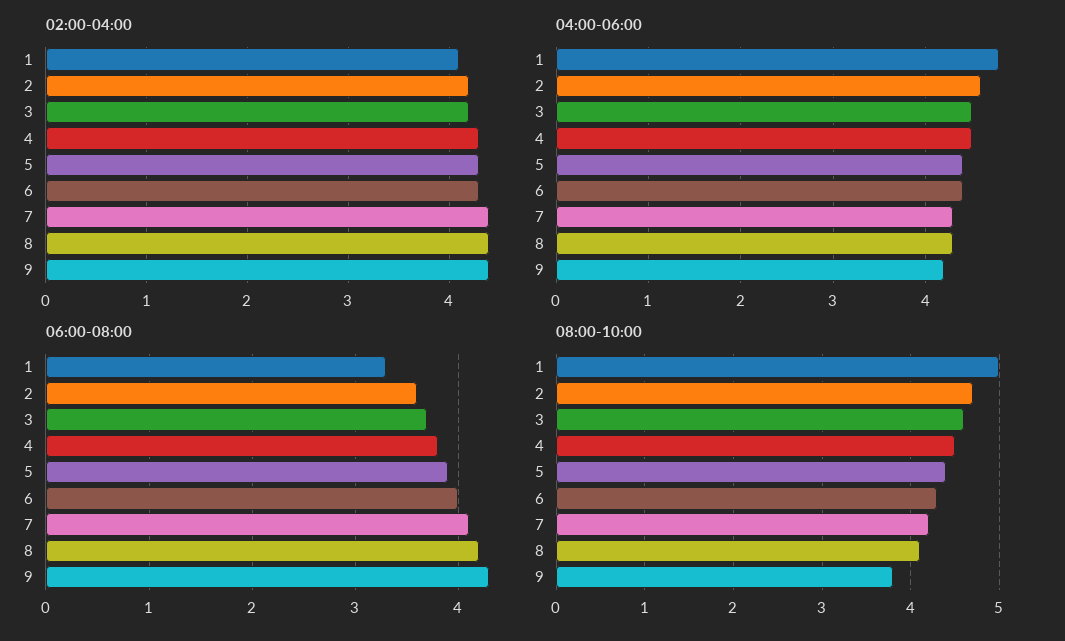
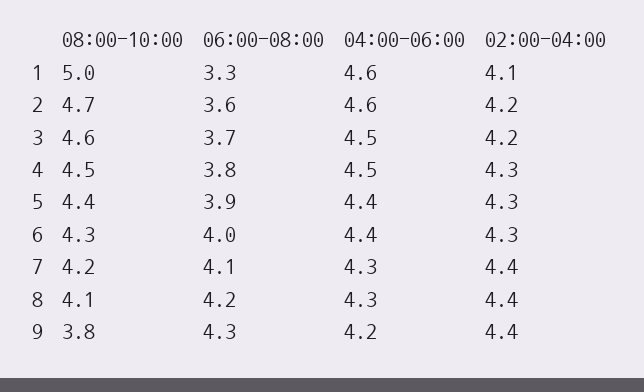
  {
    "02:00-04:00": {
      "1": 4.1,
      "2": 4.2,
      "3": 4.2,
      "4": 4.3,
      "5": 4.3,
      "6": 4.3,
      "7": 4.4,
      "8": 4.4,
      "9": 4.4
    },
    "04:00-06:00": {
-     "1": 4.8,
+     "1": 4.6,
      "2": 4.6,
      "3": 4.5,
      "4": 4.5,
      "5": 4.4,
      "6": 4.4,
      "7": 4.3,
      "8": 4.3,
      "9": 4.2
    },
    "06:00-08:00": {
      "1": 3.3,
      "2": 3.6,
      "3": 3.7,
      "4": 3.8,
      "5": 3.9,
      "6": 4,
      "7": 4.1,
      "8": 4.2,
      "9": 4.3
    },
    "08:00-10:00": {
      "1": 5,
      "2": 4.7,
      "3": 4.6,
      "4": 4.5,
      "5": 4.4,
      "6": 4.3,
      "7": 4.2,
      "8": 4.1,
      "9": 3.8
    }
  }

